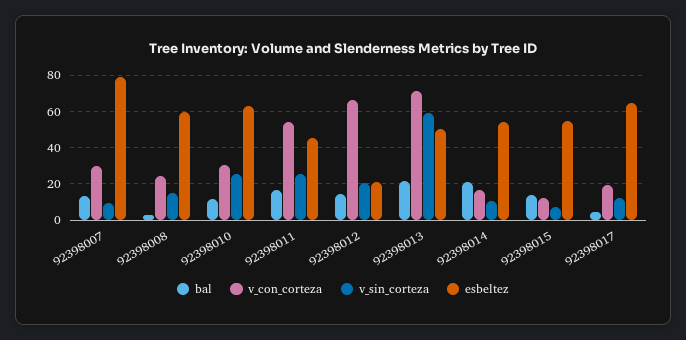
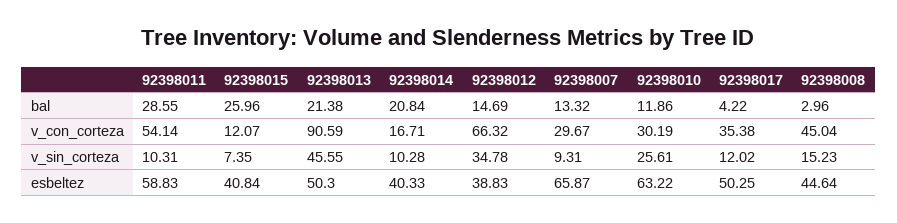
  {
    "bal": {
      "92398007": 13.32,
      "92398008": 2.96,
      "92398010": 11.86,
-     "92398011": 15,
+     "92398011": 28.55,
      "92398012": 14.69,
      "92398013": 21.38,
      "92398014": 20.84,
-     "92398015": 15,
+     "92398015": 25.96,
      "92398017": 4.22
    },
    "v_con_corteza": {
      "92398007": 29.67,
-     "92398008": 25,
+     "92398008": 45.04,
      "92398010": 30.19,
      "92398011": 54.14,
      "92398012": 66.32,
-     "92398013": 70,
+     "92398013": 90.59,
      "92398014": 16.71,
      "92398015": 12.07,
-     "92398017": 20
+     "92398017": 35.38
    },
    "v_sin_corteza": {
      "92398007": 9.31,
      "92398008": 15.23,
      "92398010": 25.61,
-     "92398011": 25,
+     "92398011": 10.31,
-     "92398012": 20,
+     "92398012": 34.78,
-     "92398013": 60,
+     "92398013": 45.55,
      "92398014": 10.28,
      "92398015": 7.35,
      "92398017": 12.02
    },
    "esbeltez": {
-     "92398007": 80,
+     "92398007": 65.87,
-     "92398008": 60,
+     "92398008": 44.64,
      "92398010": 63.22,
-     "92398011": 45,
+     "92398011": 58.83,
-     "92398012": 20,
+     "92398012": 38.83,
      "92398013": 50.3,
-     "92398014": 55,
+     "92398014": 40.33,
-     "92398015": 55,
+     "92398015": 40.84,
-     "92398017": 65
+     "92398017": 50.25
    }
  }

